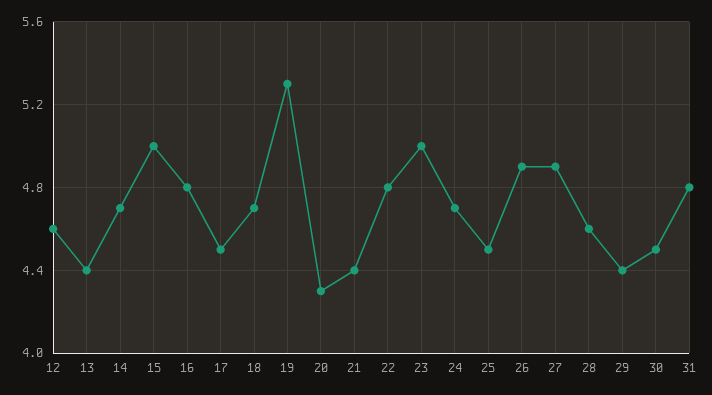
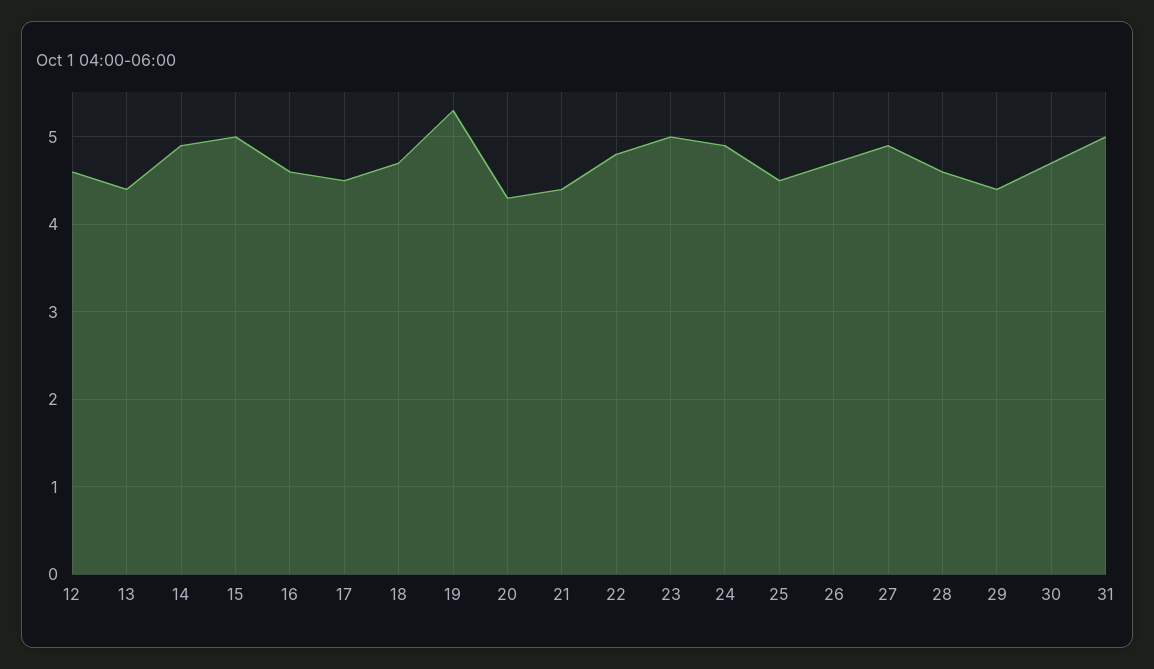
  {
    "12": 4.6,
    "13": 4.4,
-   "14": 4.7,
+   "14": 4.9,
    "15": 5,
-   "16": 4.8,
+   "16": 4.6,
    "17": 4.5,
    "18": 4.7,
    "19": 5.3,
    "20": 4.3,
    "21": 4.4,
    "22": 4.8,
    "23": 5,
-   "24": 4.7,
+   "24": 4.9,
    "25": 4.5,
-   "26": 4.9,
+   "26": 4.7,
    "27": 4.9,
    "28": 4.6,
    "29": 4.4,
-   "30": 4.5,
+   "30": 4.7,
-   "31": 4.8
+   "31": 5
  }

